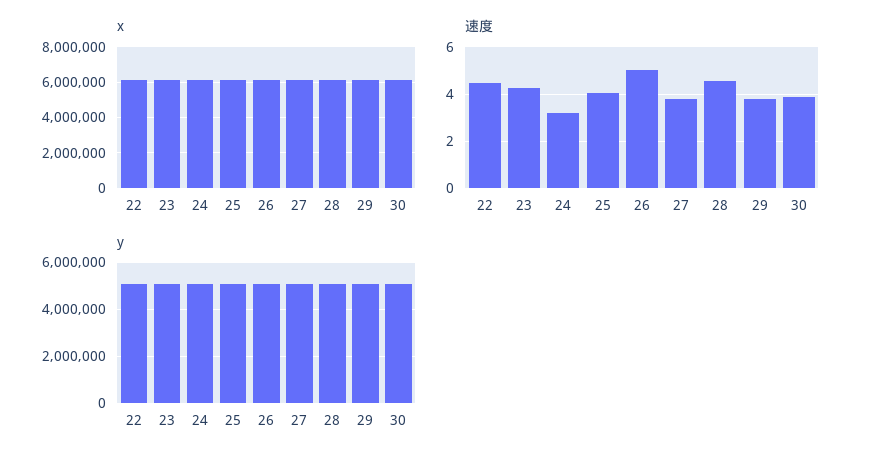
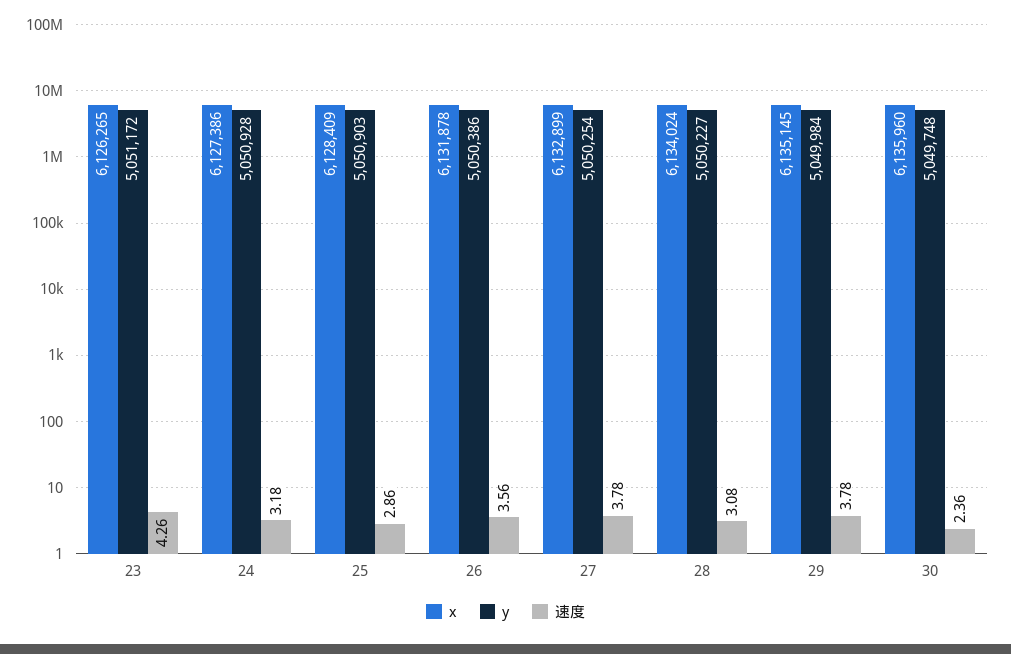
  {
    "x": {
-     "22": 6000000,
      "23": 6126265,
      "24": 6127386,
      "25": 6128409,
      "26": 6131878,
      "27": 6132899,
      "28": 6134024,
      "29": 6135145,
      "30": 6135960
    },
    "速度": {
-     "22": 4.5,
      "23": 4.26,
      "24": 3.18,
-     "25": 4,
+     "25": 2.86,
-     "26": 5,
+     "26": 3.56,
      "27": 3.78,
-     "28": 4.5,
+     "28": 3.08,
      "29": 3.78,
-     "30": 4
+     "30": 2.36
    },
    "y": {
-     "22": 5000000,
      "23": 5051172,
      "24": 5050928,
      "25": 5050903,
      "26": 5050386,
      "27": 5050254,
      "28": 5050227,
      "29": 5049984,
      "30": 5049748
    }
  }

